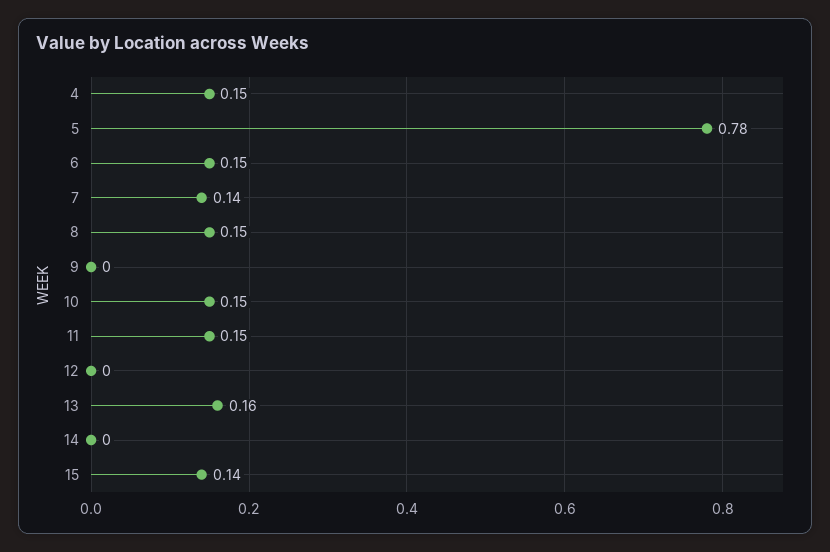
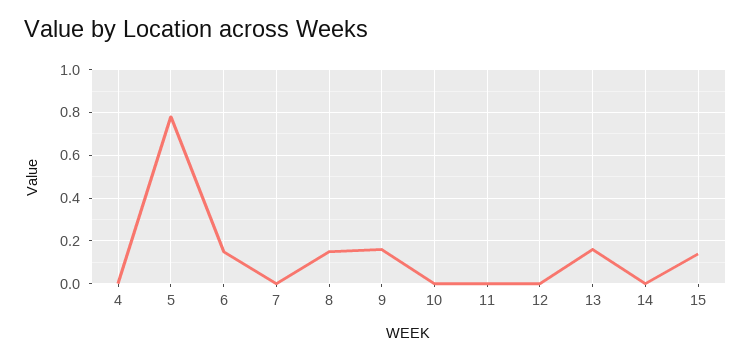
  {
-   "4": 0.15,
+   "4": 0,
    "5": 0.78,
    "6": 0.15,
-   "7": 0.14,
+   "7": 0,
    "8": 0.15,
-   "9": 0,
+   "9": 0.15,
-   "10": 0.15,
+   "10": 0,
-   "11": 0.15,
+   "11": 0,
    "12": 0,
    "13": 0.16,
    "14": 0,
    "15": 0.14
  }

